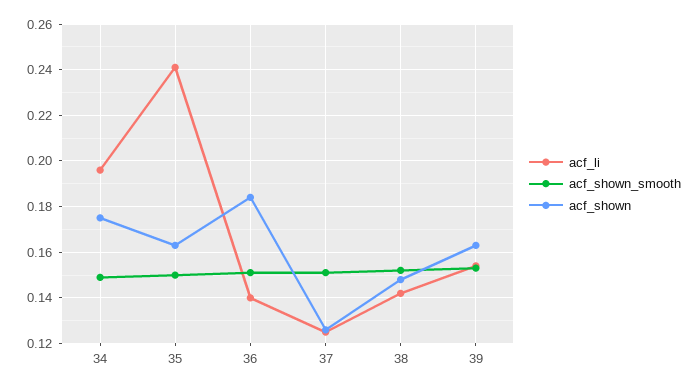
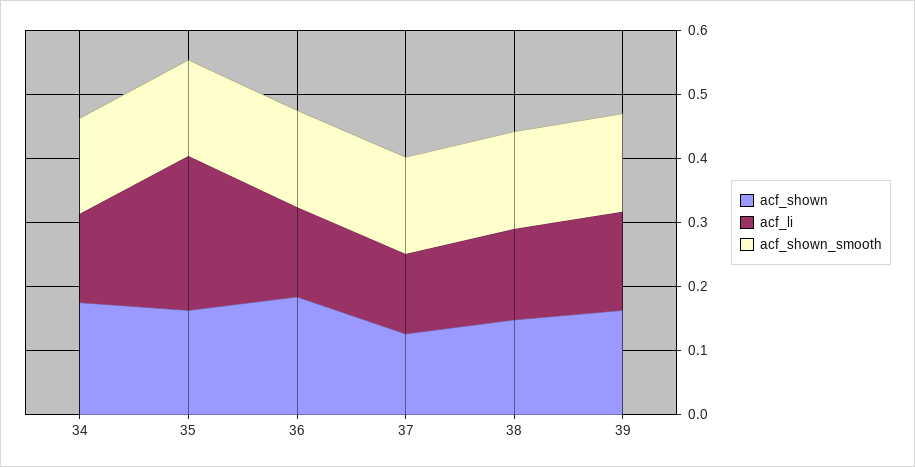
  {
    "acf_li": {
-     "34": 0.195,
+     "34": 0.14,
      "35": 0.24,
      "36": 0.14,
      "37": 0.125,
      "38": 0.14,
      "39": 0.155
    },
    "acf_shown_smooth": {
      "34": 0.15,
      "35": 0.15,
      "36": 0.15,
      "37": 0.15,
      "38": 0.15,
      "39": 0.155
    },
    "acf_shown": {
      "34": 0.175,
      "35": 0.165,
      "36": 0.185,
      "37": 0.125,
      "38": 0.15,
      "39": 0.165
    }
  }

